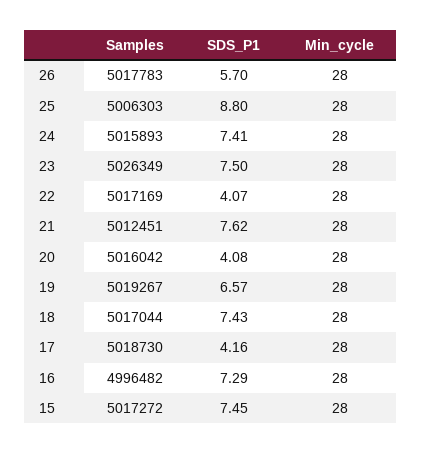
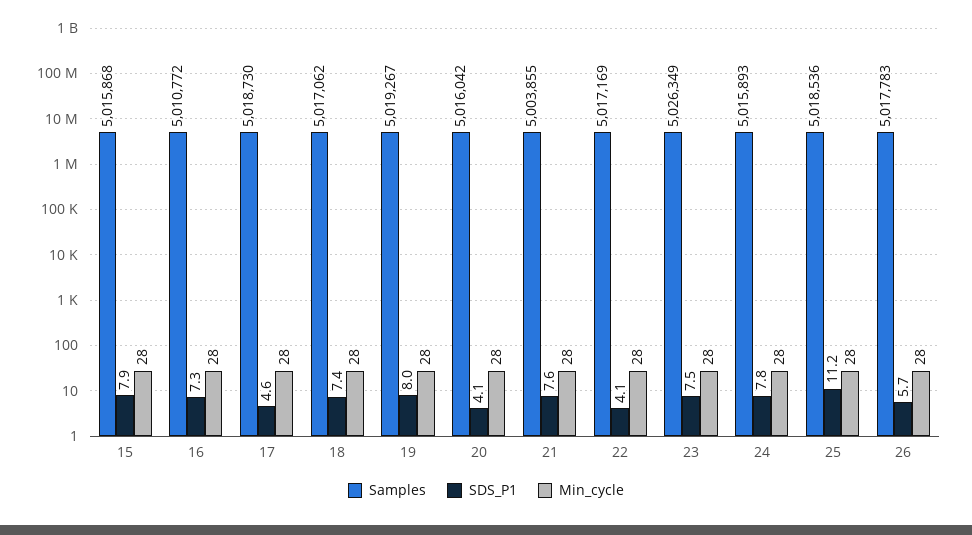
  {
    "Samples": {
      "26": 5017783,
-     "25": 5006303,
+     "25": 5018536,
      "24": 5015893,
      "23": 5026349,
      "22": 5017169,
-     "21": 5012451,
+     "21": 5003855,
      "20": 5016042,
      "19": 5019267,
-     "18": 5017044,
+     "18": 5017062,
      "17": 5018730,
-     "16": 4996482,
+     "16": 5010772,
-     "15": 5017272
+     "15": 5015868
    },
    "SDS_P1": {
      "26": 5.7,
-     "25": 8.8,
+     "25": 11.2,
-     "24": 7.41,
+     "24": 7.8,
      "23": 7.5,
      "22": 4.07,
      "21": 7.62,
      "20": 4.08,
-     "19": 6.57,
+     "19": 8,
      "18": 7.43,
-     "17": 4.16,
+     "17": 4.6,
      "16": 7.29,
-     "15": 7.45
+     "15": 7.9
    },
    "Min_cycle": {
      "26": 28,
      "25": 28,
      "24": 28,
      "23": 28,
      "22": 28,
      "21": 28,
      "20": 28,
      "19": 28,
      "18": 28,
      "17": 28,
      "16": 28,
      "15": 28
    }
  }

